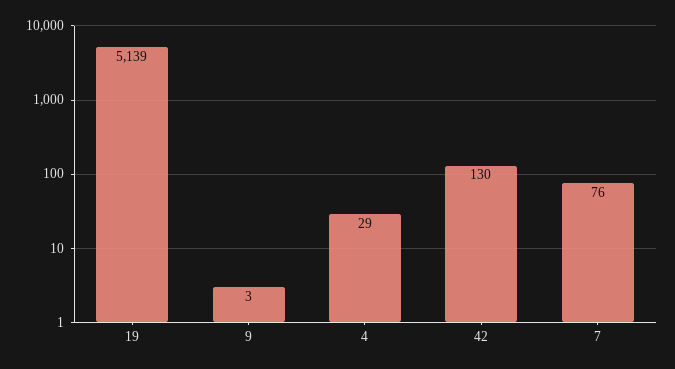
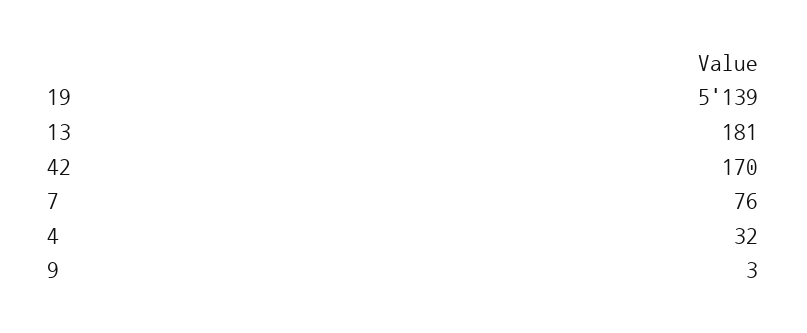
  {
    "19": 5139,
    "9": 3,
-   "4": 29,
+   "4": 32,
-   "42": 130,
+   "42": 170,
-   "7": 76
+   "7": 76,
+   "13": 181
  }

